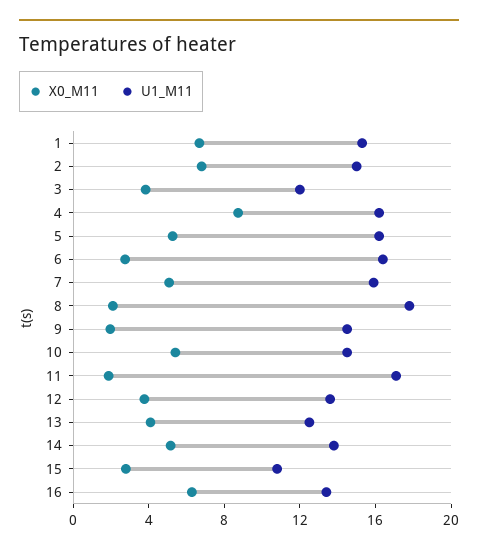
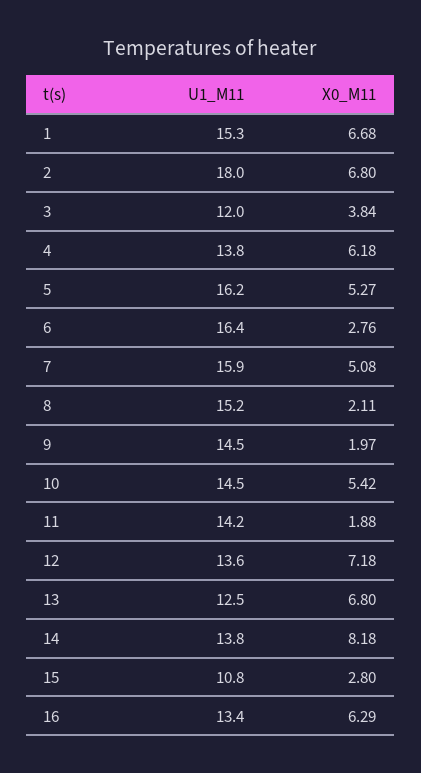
  {
    "X0_M11": {
      "1": 6.68,
      "2": 6.8,
      "3": 3.84,
-     "4": 9,
+     "4": 6.18,
      "5": 5.27,
      "6": 2.76,
      "7": 5.08,
      "8": 2.11,
      "9": 1.97,
      "10": 5.42,
      "11": 1.88,
-     "12": 4,
+     "12": 7.18,
-     "13": 4,
+     "13": 6.8,
-     "14": 5,
+     "14": 8.18,
      "15": 2.8,
      "16": 6.29
    },
    "U1_M11": {
      "1": 15.3,
-     "2": 15,
+     "2": 18,
      "3": 12,
-     "4": 16,
+     "4": 13.8,
      "5": 16.2,
      "6": 16.4,
      "7": 15.9,
-     "8": 18,
+     "8": 15.2,
      "9": 14.5,
      "10": 14.5,
-     "11": 17,
+     "11": 14.2,
      "12": 13.6,
      "13": 12.5,
      "14": 13.8,
      "15": 10.8,
      "16": 13.4
    }
  }

